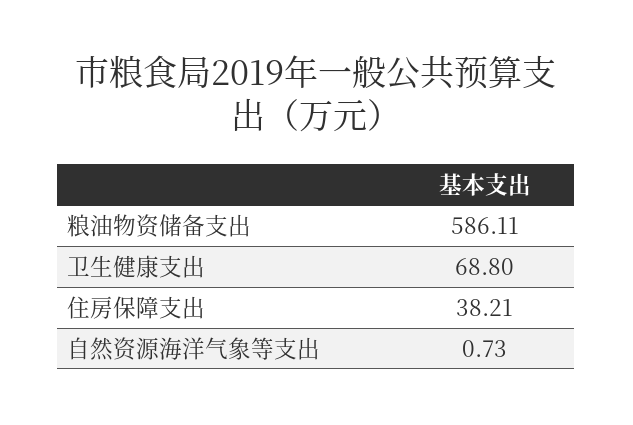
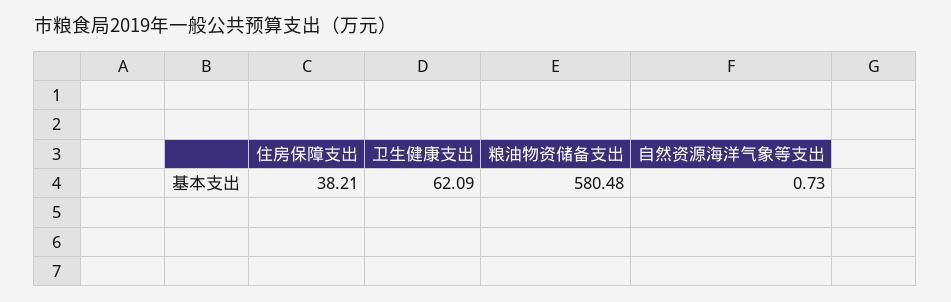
  {
-   "粮油物资储备支出": 586.11,
+   "粮油物资储备支出": 580.48,
-   "卫生健康支出": 68.8,
+   "卫生健康支出": 62.09,
    "住房保障支出": 38.21,
    "自然资源海洋气象等支出": 0.73
  }

